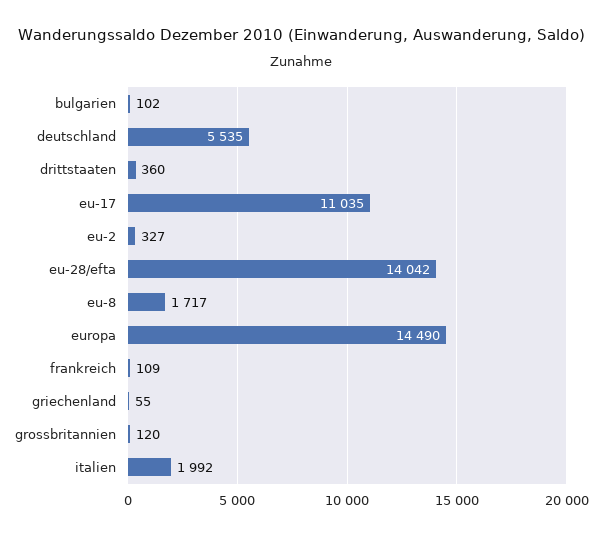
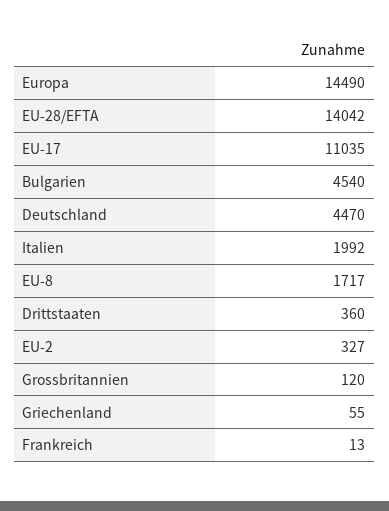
  {
-   "bulgarien": 102,
+   "bulgarien": 4540,
-   "deutschland": 5535,
+   "deutschland": 4470,
    "drittstaaten": 360,
    "eu-17": 11035,
    "eu-2": 327,
    "eu-28/efta": 14042,
    "eu-8": 1717,
    "europa": 14490,
-   "frankreich": 109,
+   "frankreich": 13,
    "griechenland": 55,
    "grossbritannien": 120,
    "italien": 1992
  }

